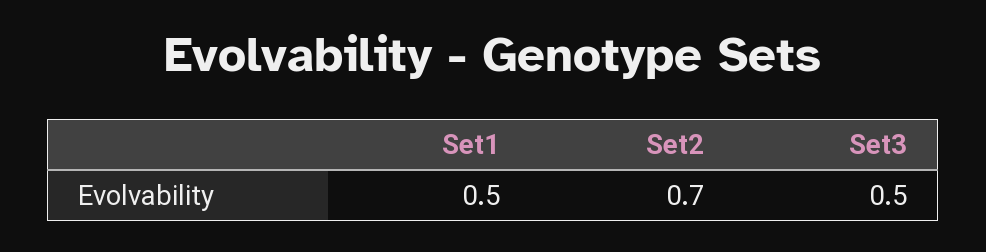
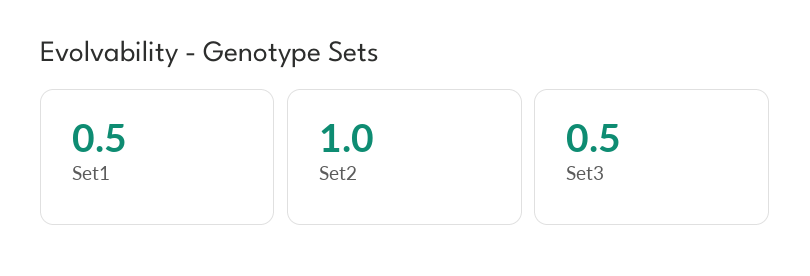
  {
    "Set1": 0.5,
-   "Set2": 0.7,
+   "Set2": 1,
    "Set3": 0.5
  }

